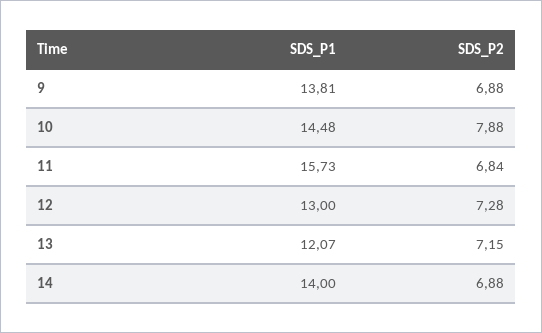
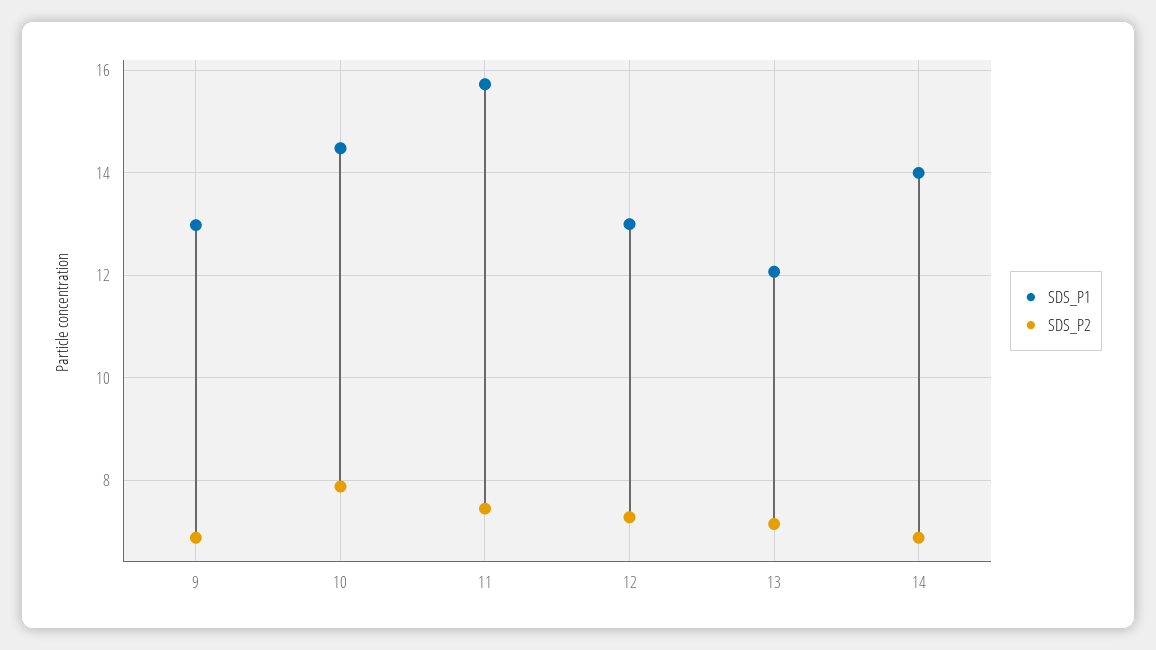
  {
    "SDS_P1": {
-     "9": 13.81,
+     "9": 13,
      "10": 14.48,
      "11": 15.73,
      "12": 13,
      "13": 12.07,
      "14": 14
    },
    "SDS_P2": {
      "9": 6.88,
      "10": 7.88,
-     "11": 6.84,
+     "11": 7.4,
      "12": 7.28,
      "13": 7.15,
      "14": 6.88
    }
  }

